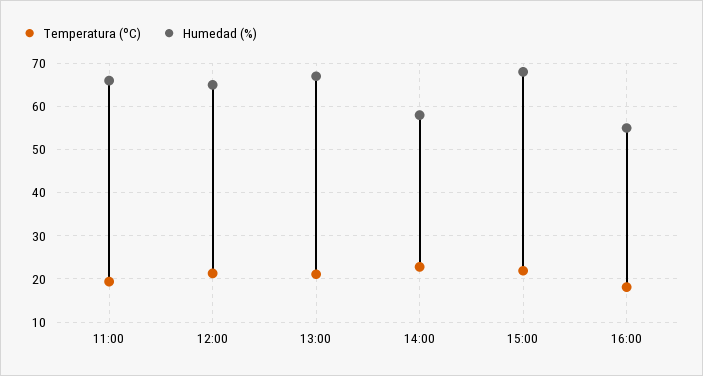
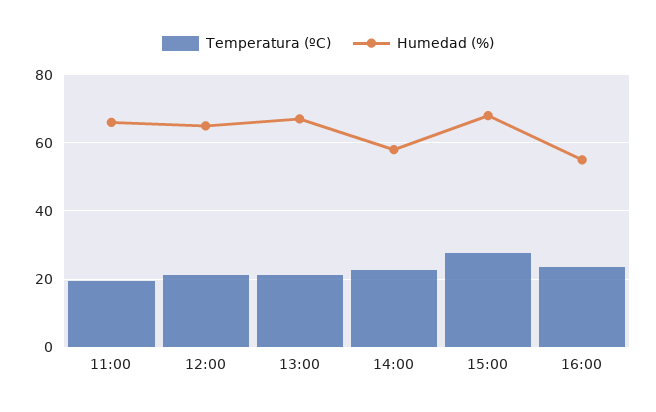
  {
    "Temperatura (ºC)": {
      "11:00": 20,
      "12:00": 22,
      "13:00": 22,
      "14:00": 22,
-     "15:00": 22,
+     "15:00": 28,
-     "16:00": 18
+     "16:00": 24
    },
    "Humedad (%)": {
      "11:00": 66,
      "12:00": 66,
      "13:00": 68,
      "14:00": 58,
      "15:00": 68,
      "16:00": 56
    }
  }

